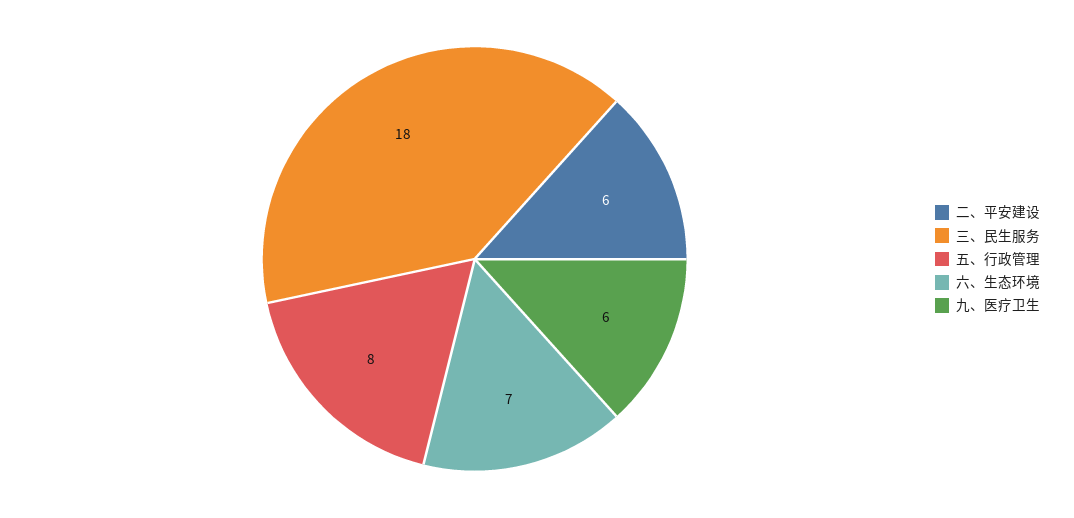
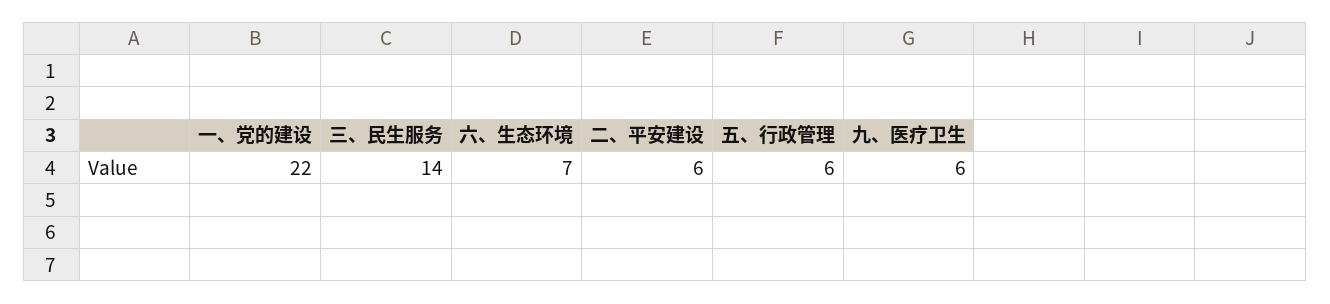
  {
    "二、平安建设": 6,
-   "三、民生服务": 18,
+   "三、民生服务": 14,
-   "五、行政管理": 8,
+   "五、行政管理": 6,
    "六、生态环境": 7,
-   "九、医疗卫生": 6
+   "九、医疗卫生": 6,
+   "一、党的建设": 22
  }

